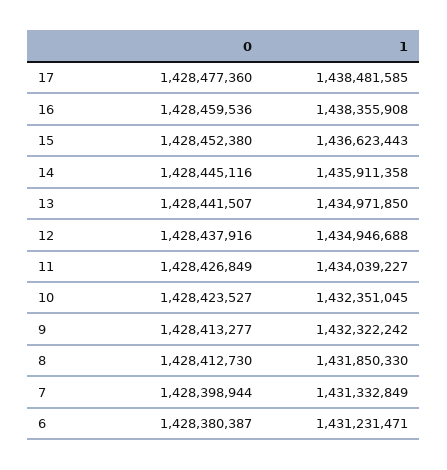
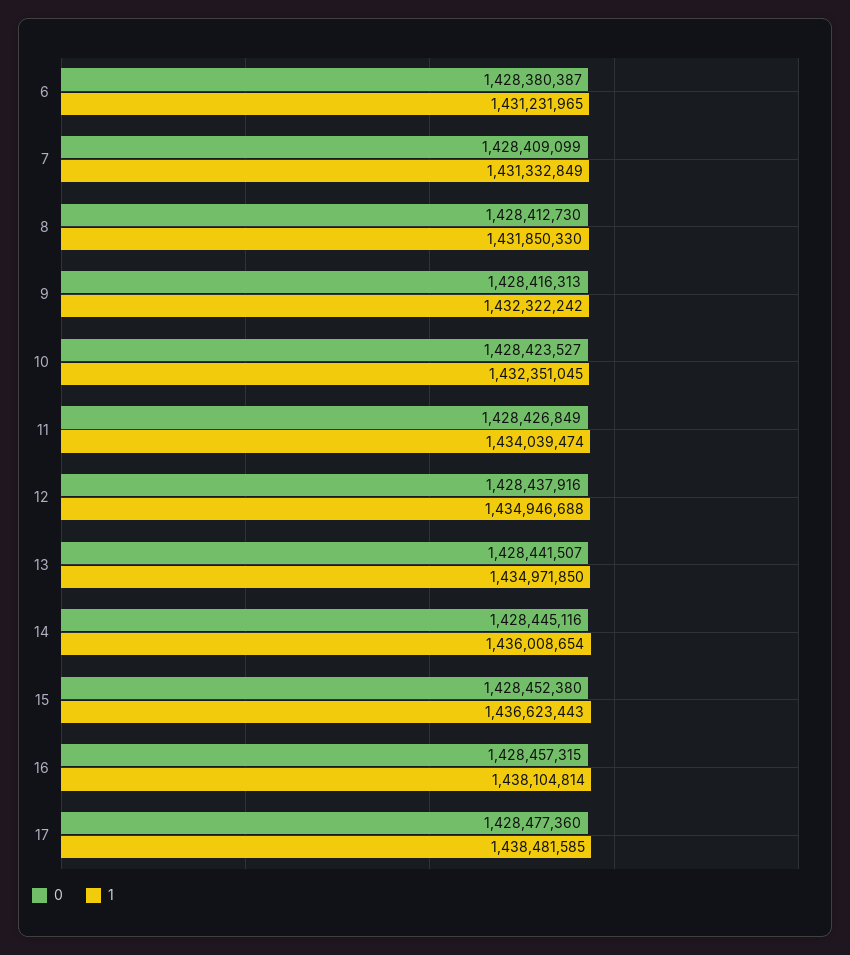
  {
    "0": {
      "17": 1428477360,
-     "16": 1428459536,
+     "16": 1428457315,
      "15": 1428452380,
      "14": 1428445116,
      "13": 1428441507,
      "12": 1428437916,
      "11": 1428426849,
      "10": 1428423527,
-     "9": 1428413277,
+     "9": 1428416313,
      "8": 1428412730,
-     "7": 1428398944,
+     "7": 1428409099,
      "6": 1428380387
    },
    "1": {
      "17": 1438481585,
-     "16": 1438355908,
+     "16": 1438104814,
      "15": 1436623443,
-     "14": 1435911358,
+     "14": 1436008654,
      "13": 1434971850,
      "12": 1434946688,
-     "11": 1434039227,
+     "11": 1434039474,
      "10": 1432351045,
      "9": 1432322242,
      "8": 1431850330,
      "7": 1431332849,
-     "6": 1431231471
+     "6": 1431231965
    }
  }

